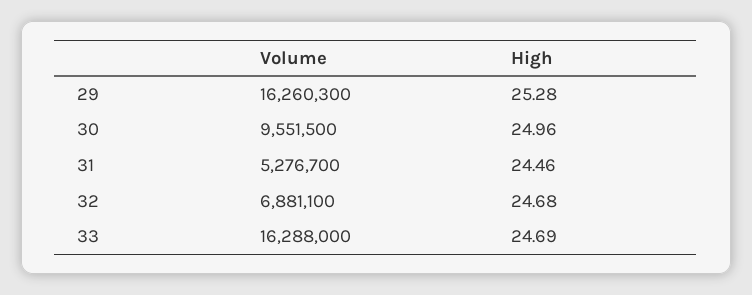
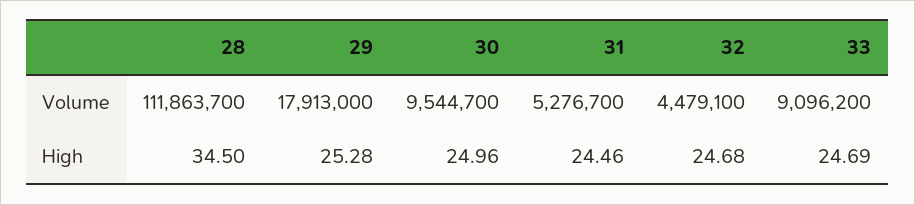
  {
    "Volume": {
-     "29": 16260300,
+     "29": 17913000,
-     "30": 9551500,
+     "30": 9544700,
      "31": 5276700,
-     "32": 6881100,
+     "32": 4479100,
-     "33": 16288000
+     "33": 9096200,
+     "28": 111863700
    },
    "High": {
      "29": 25.28,
      "30": 24.96,
      "31": 24.46,
      "32": 24.68,
-     "33": 24.69
+     "33": 24.69,
+     "28": 34.5
    }
  }

